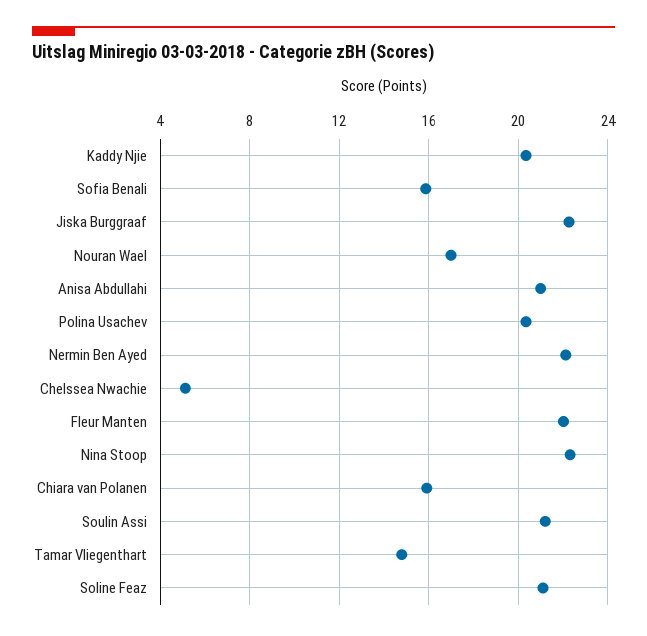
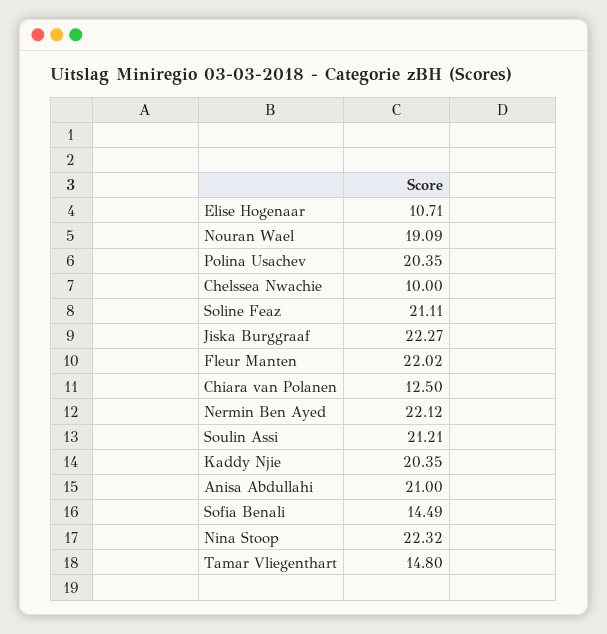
  {
    "Kaddy Njie": 20.35,
-   "Sofia Benali": 16,
+   "Sofia Benali": 14.49,
    "Jiska Burggraaf": 22.27,
-   "Nouran Wael": 17,
+   "Nouran Wael": 19.09,
    "Anisa Abdullahi": 21,
    "Polina Usachev": 20.35,
    "Nermin Ben Ayed": 22.12,
-   "Chelssea Nwachie": 5,
+   "Chelssea Nwachie": 10,
    "Fleur Manten": 22.02,
    "Nina Stoop": 22.32,
-   "Chiara van Polanen": 16,
+   "Chiara van Polanen": 12.5,
    "Soulin Assi": 21.21,
    "Tamar Vliegenthart": 14.8,
-   "Soline Feaz": 21.11
+   "Soline Feaz": 21.11,
+   "Elise Hogenaar": 10.71
  }

